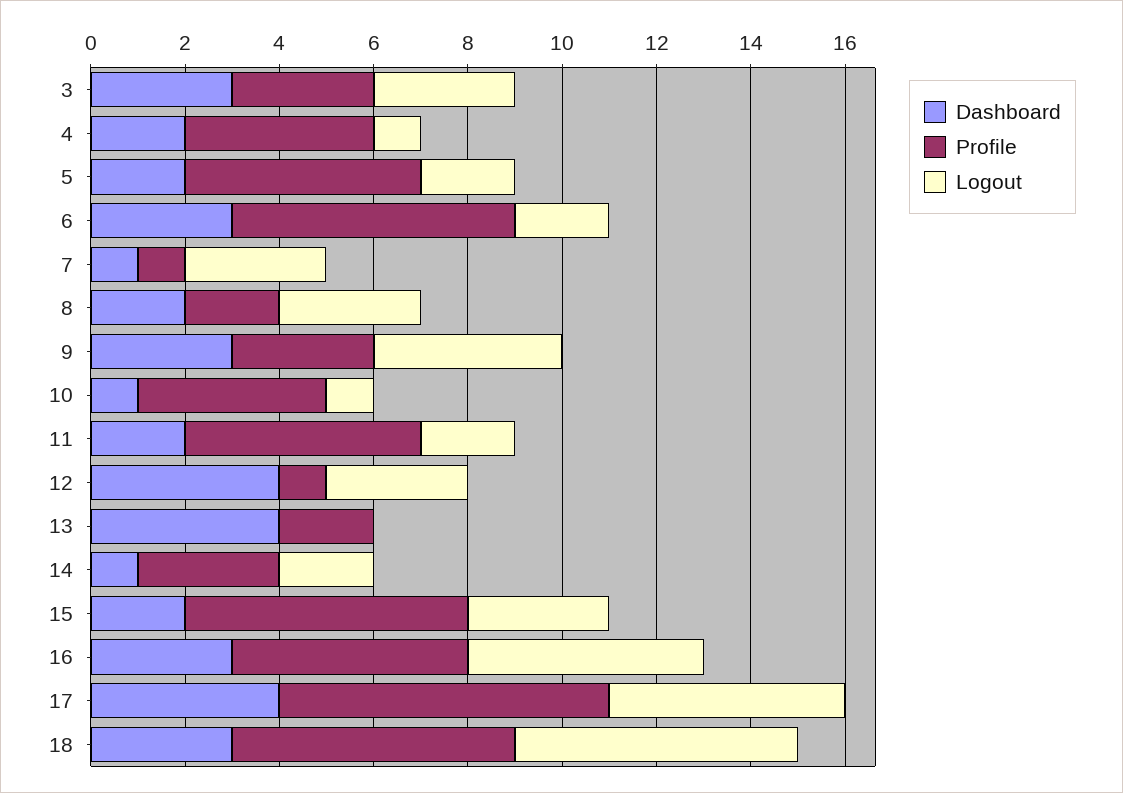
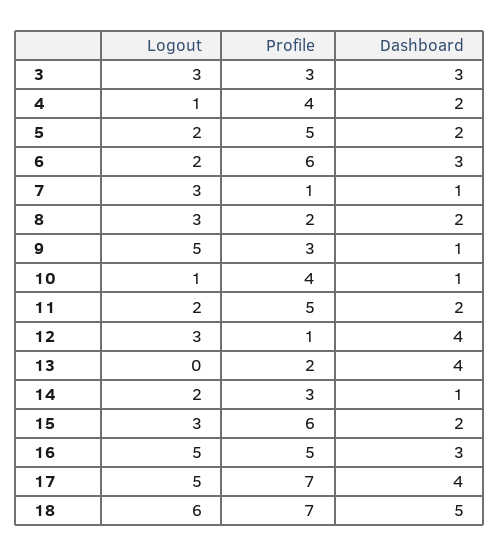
  {
    "Dashboard": {
      "3": 3,
      "4": 2,
      "5": 2,
      "6": 3,
      "7": 1,
      "8": 2,
-     "9": 3,
+     "9": 1,
      "10": 1,
      "11": 2,
      "12": 4,
      "13": 4,
      "14": 1,
      "15": 2,
      "16": 3,
      "17": 4,
-     "18": 3
+     "18": 5
    },
    "Profile": {
      "3": 3,
      "4": 4,
      "5": 5,
      "6": 6,
      "7": 1,
      "8": 2,
      "9": 3,
      "10": 4,
      "11": 5,
      "12": 1,
      "13": 2,
      "14": 3,
      "15": 6,
      "16": 5,
      "17": 7,
-     "18": 6
+     "18": 7
    },
    "Logout": {
      "3": 3,
      "4": 1,
      "5": 2,
      "6": 2,
      "7": 3,
      "8": 3,
-     "9": 4,
+     "9": 5,
      "10": 1,
      "11": 2,
      "12": 3,
      "13": 0,
      "14": 2,
      "15": 3,
      "16": 5,
      "17": 5,
      "18": 6
    }
  }

